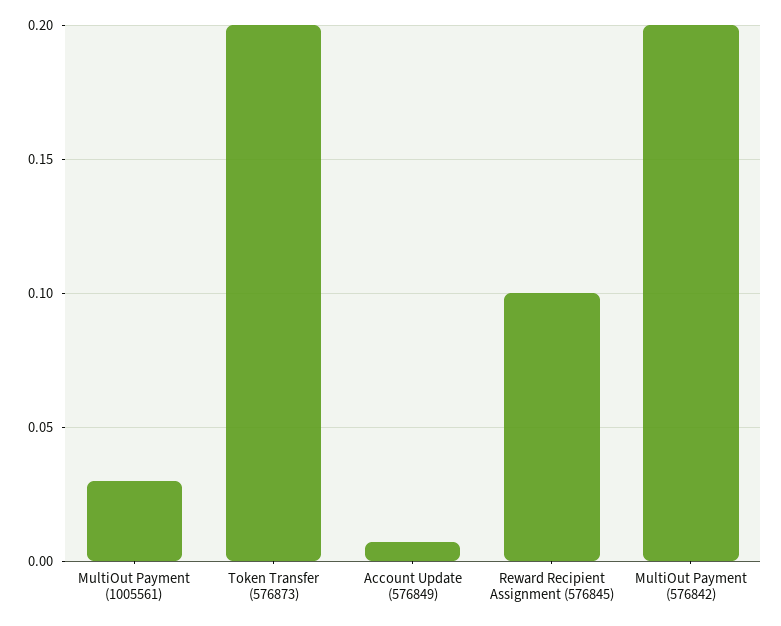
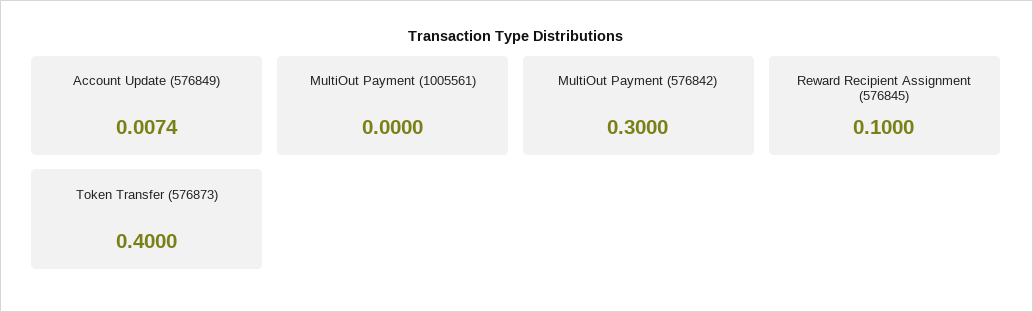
  {
-   "MultiOut Payment (1005561)": 0.03,
+   "MultiOut Payment (1005561)": 0,
-   "Token Transfer (576873)": 0.2,
+   "Token Transfer (576873)": 0.4,
    "Account Update (576849)": 0.0074,
    "Reward Recipient Assignment (576845)": 0.1,
-   "MultiOut Payment (576842)": 0.2
+   "MultiOut Payment (576842)": 0.3
  }

